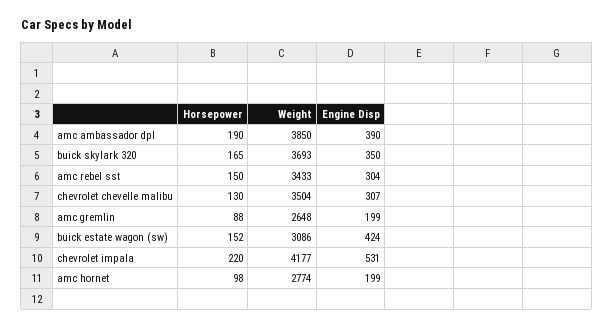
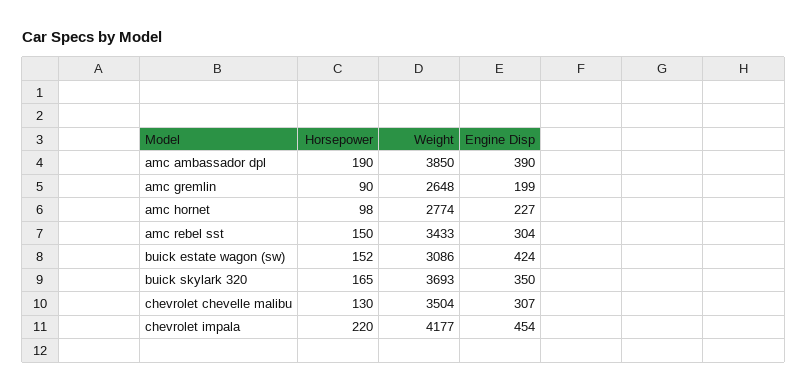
  {
    "Horsepower": {
      "amc ambassador dpl": 190,
      "buick skylark 320": 165,
      "amc rebel sst": 150,
      "chevrolet chevelle malibu": 130,
-     "amc gremlin": 88,
+     "amc gremlin": 90,
      "buick estate wagon (sw)": 152,
      "chevrolet impala": 220,
      "amc hornet": 98
    },
    "Weight": {
      "amc ambassador dpl": 3850,
      "buick skylark 320": 3693,
      "amc rebel sst": 3433,
      "chevrolet chevelle malibu": 3504,
      "amc gremlin": 2648,
      "buick estate wagon (sw)": 3086,
      "chevrolet impala": 4177,
      "amc hornet": 2774
    },
    "Engine Disp": {
      "amc ambassador dpl": 390,
      "buick skylark 320": 350,
      "amc rebel sst": 304,
      "chevrolet chevelle malibu": 307,
      "amc gremlin": 199,
      "buick estate wagon (sw)": 424,
-     "chevrolet impala": 531,
+     "chevrolet impala": 454,
-     "amc hornet": 199
+     "amc hornet": 227
    }
  }

